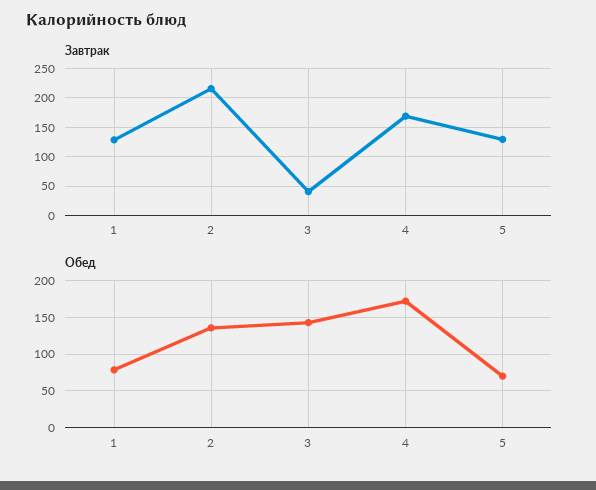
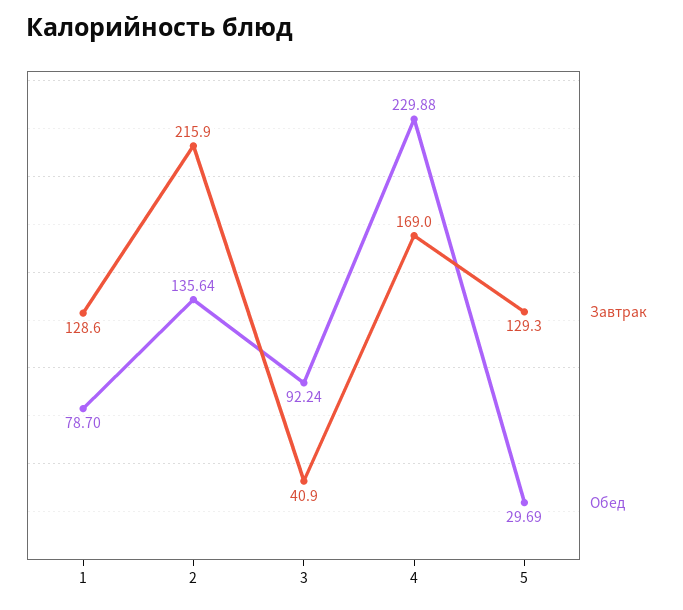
  {
    "Завтрак": {
      "1": 128.6,
      "2": 215.9,
      "3": 40.9,
      "4": 169,
      "5": 129.3
    },
    "Обед": {
      "1": 78.7,
      "2": 135.64,
-     "3": 140,
+     "3": 92.24,
-     "4": 170,
+     "4": 229.88,
-     "5": 70
+     "5": 29.69
    }
  }

